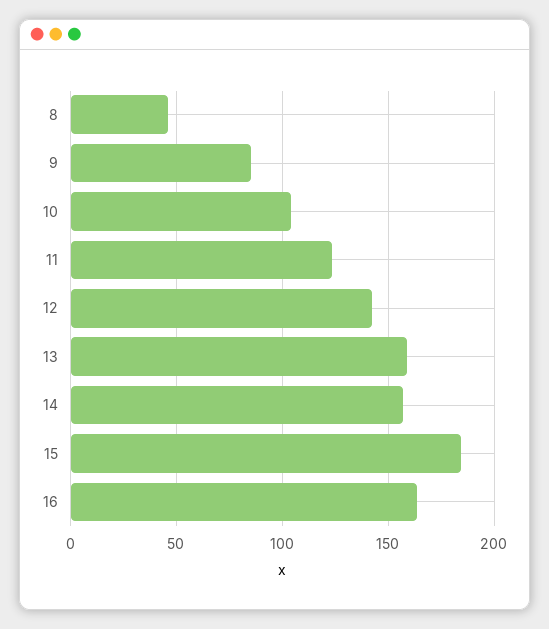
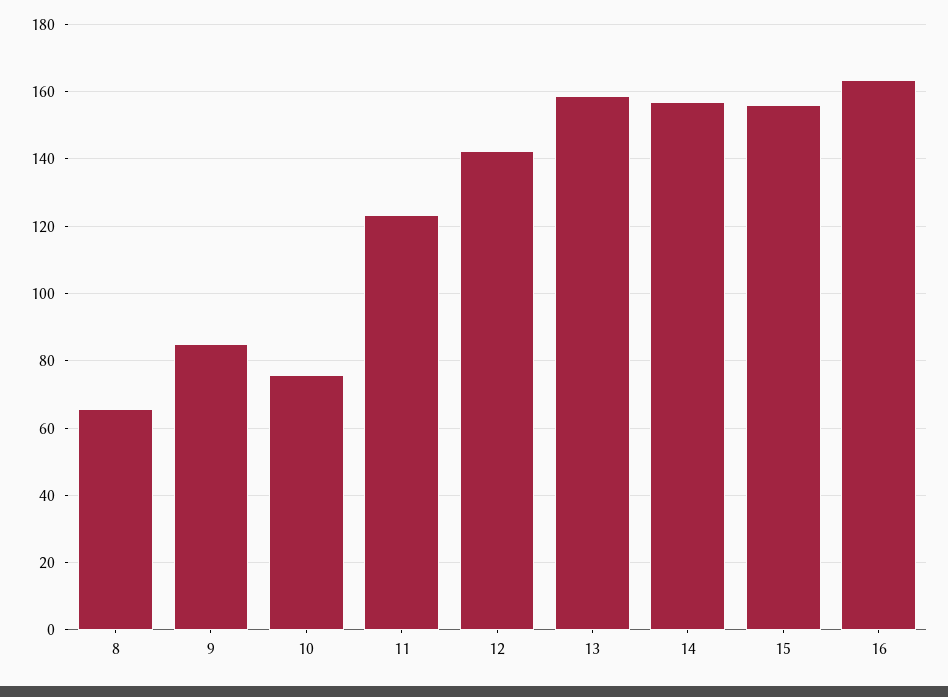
  {
-   "8": 45,
+   "8": 66,
    "9": 86,
-   "10": 105,
+   "10": 76,
    "11": 124,
    "12": 142,
    "13": 158,
    "14": 158,
-   "15": 185,
+   "15": 156,
    "16": 164
  }

